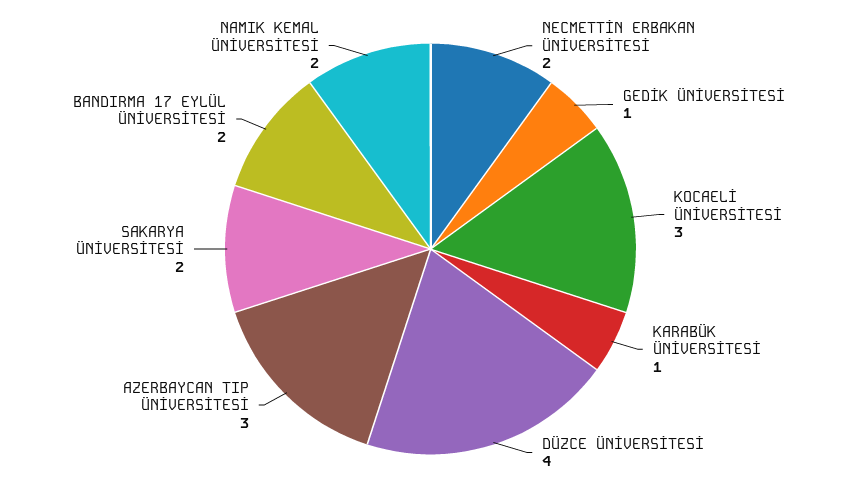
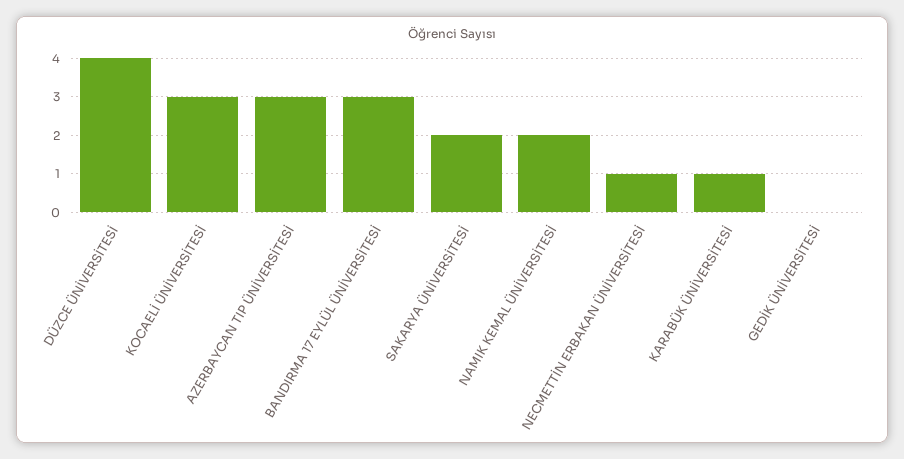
  {
-   "NECMETTİN ERBAKAN ÜNİVERSİTESİ": 2,
+   "NECMETTİN ERBAKAN ÜNİVERSİTESİ": 1,
-   "GEDİK ÜNİVERSİTESİ": 1,
+   "GEDİK ÜNİVERSİTESİ": 0,
    "KOCAELİ ÜNİVERSİTESİ": 3,
    "KARABÜK ÜNİVERSİTESİ": 1,
    "DÜZCE ÜNİVERSİTESİ": 4,
    "AZERBAYCAN TIP ÜNİVERSİTESİ": 3,
    "SAKARYA ÜNİVERSİTESİ": 2,
-   "BANDIRMA 17 EYLÜL ÜNİVERSİTESİ": 2,
+   "BANDIRMA 17 EYLÜL ÜNİVERSİTESİ": 3,
    "NAMIK KEMAL ÜNİVERSİTESİ": 2
  }

